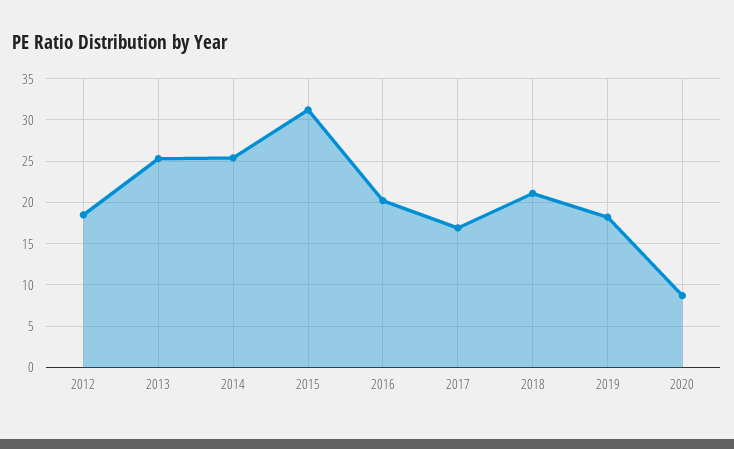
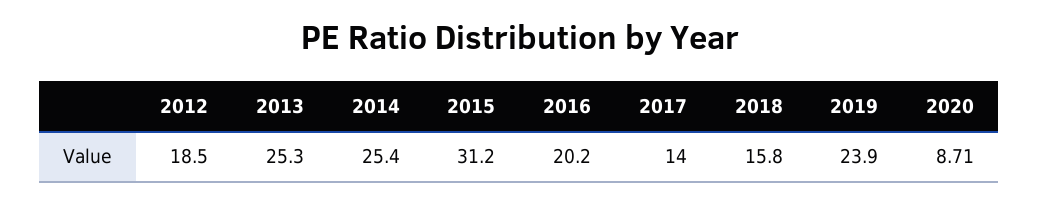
  {
    "2012": 18.5,
    "2013": 25.3,
    "2014": 25.4,
    "2015": 31.2,
    "2016": 20.2,
-   "2017": 17,
+   "2017": 14,
-   "2018": 21,
+   "2018": 15.8,
-   "2019": 18,
+   "2019": 23.9,
    "2020": 8.71
  }

